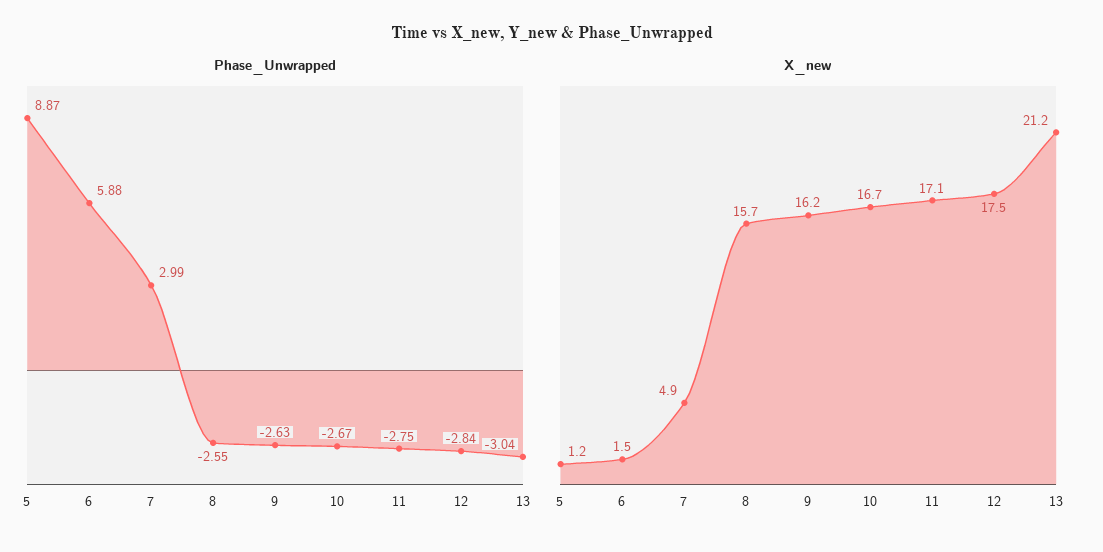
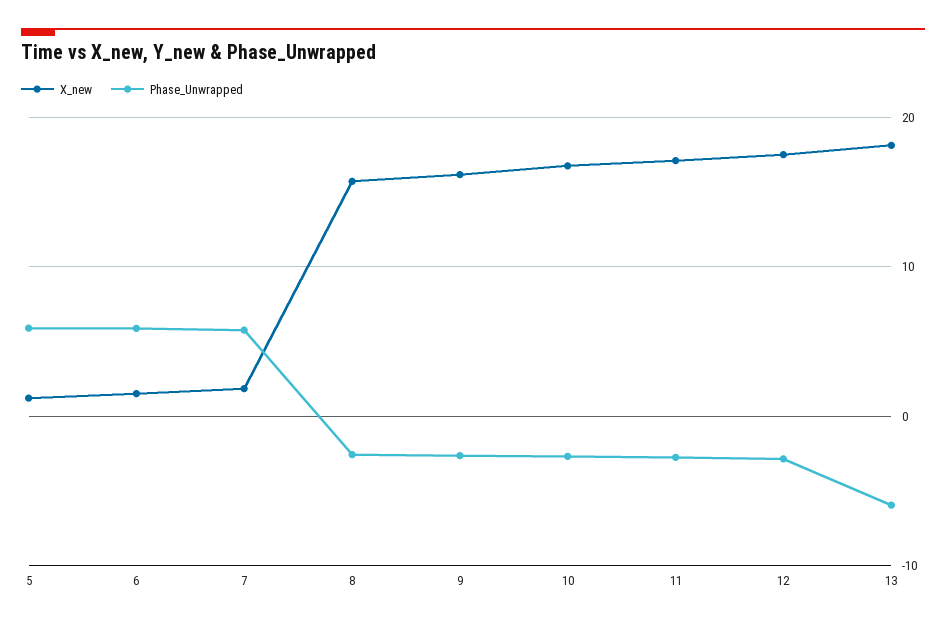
  {
    "Phase_Unwrapped": {
-     "5": 8.87,
+     "5": 6,
      "6": 5.88,
-     "7": 2.99,
+     "7": 6,
      "8": -2.55,
      "9": -2.63,
      "10": -2.67,
      "11": -2.75,
      "12": -2.84,
-     "13": -3.04
+     "13": -6
    },
    "X_new": {
      "5": 1.2,
      "6": 1.5,
-     "7": 4.9,
+     "7": 2,
      "8": 15.7,
      "9": 16.2,
      "10": 16.7,
      "11": 17.1,
      "12": 17.5,
-     "13": 21.2
+     "13": 18
    }
  }

